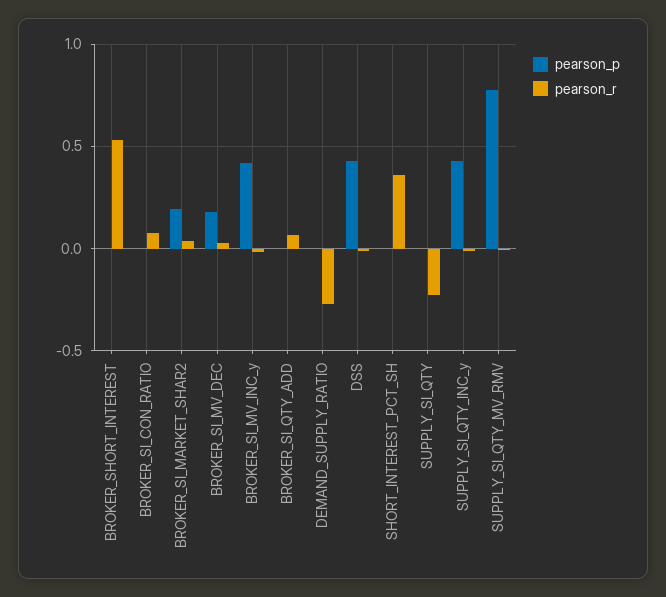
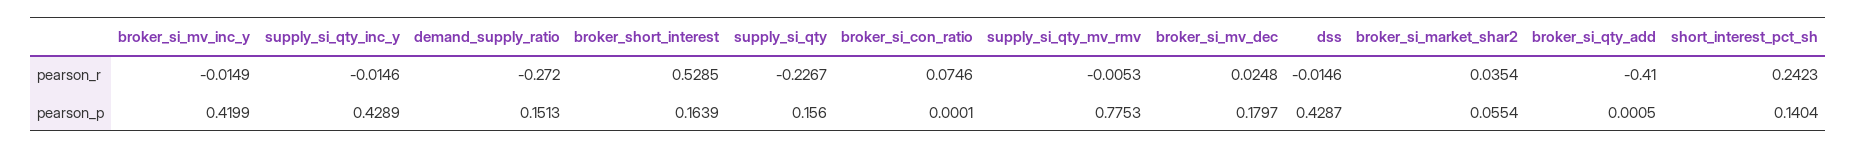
  {
    "pearson_p": {
-     "BROKER_SHORT_INTEREST": 0,
+     "BROKER_SHORT_INTEREST": 0.1639,
      "BROKER_SI_CON_RATIO": 0.0001,
-     "BROKER_SI_MARKET_SHAR2": 0.2,
+     "BROKER_SI_MARKET_SHAR2": 0.0554,
      "BROKER_SI_MV_DEC": 0.1797,
      "BROKER_SI_MV_INC_y": 0.4199,
      "BROKER_SI_QTY_ADD": 0.0005,
-     "DEMAND_SUPPLY_RATIO": 0,
+     "DEMAND_SUPPLY_RATIO": 0.1513,
      "DSS": 0.4287,
-     "SHORT_INTEREST_PCT_SH": 0,
+     "SHORT_INTEREST_PCT_SH": 0.1404,
-     "SUPPLY_SI_QTY": 0,
+     "SUPPLY_SI_QTY": 0.156,
      "SUPPLY_SI_QTY_INC_y": 0.4289,
      "SUPPLY_SI_QTY_MV_RMV": 0.7753
    },
    "pearson_r": {
      "BROKER_SHORT_INTEREST": 0.5285,
      "BROKER_SI_CON_RATIO": 0.0746,
      "BROKER_SI_MARKET_SHAR2": 0.0354,
      "BROKER_SI_MV_DEC": 0.0248,
      "BROKER_SI_MV_INC_y": -0.0149,
-     "BROKER_SI_QTY_ADD": 0.05,
+     "BROKER_SI_QTY_ADD": -0.41,
      "DEMAND_SUPPLY_RATIO": -0.272,
      "DSS": -0.0146,
-     "SHORT_INTEREST_PCT_SH": 0.35,
+     "SHORT_INTEREST_PCT_SH": 0.2423,
      "SUPPLY_SI_QTY": -0.2267,
      "SUPPLY_SI_QTY_INC_y": -0.0146,
      "SUPPLY_SI_QTY_MV_RMV": -0.0053
    }
  }

